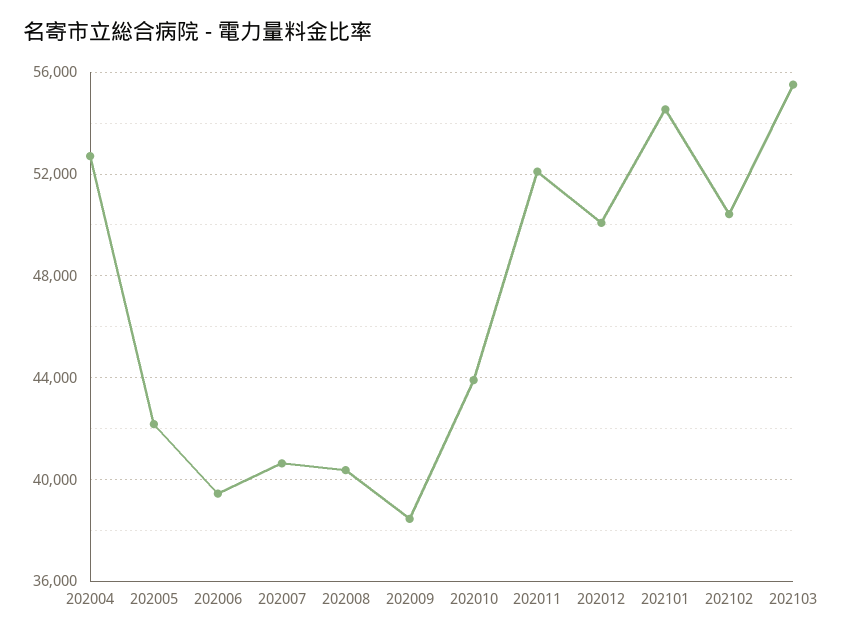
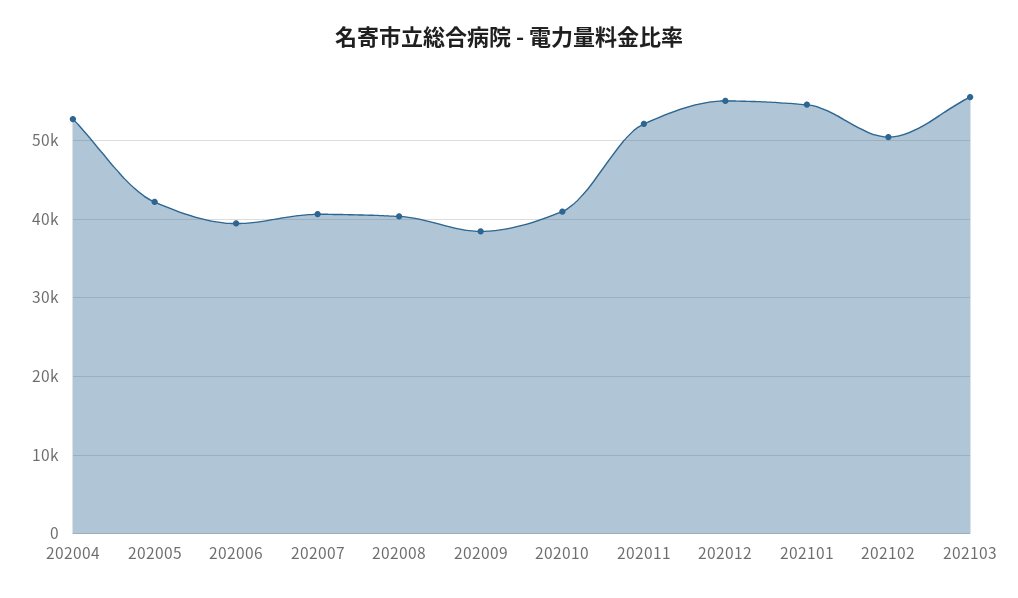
  {
    "202004": 52500,
    "202005": 42000,
    "202006": 39500,
    "202007": 40500,
    "202008": 40500,
    "202009": 38500,
-   "202010": 44000,
+   "202010": 41000,
    "202011": 52000,
-   "202012": 50000,
+   "202012": 55000,
    "202101": 54500,
    "202102": 50500,
    "202103": 55500
  }

